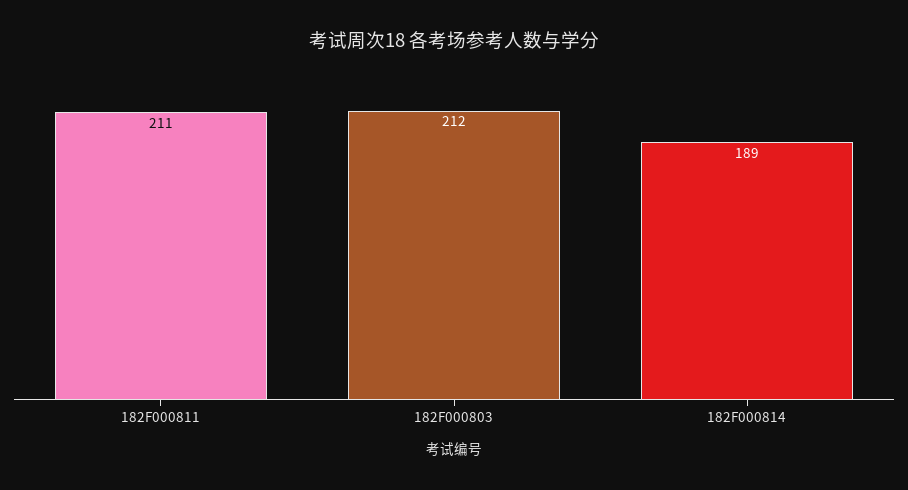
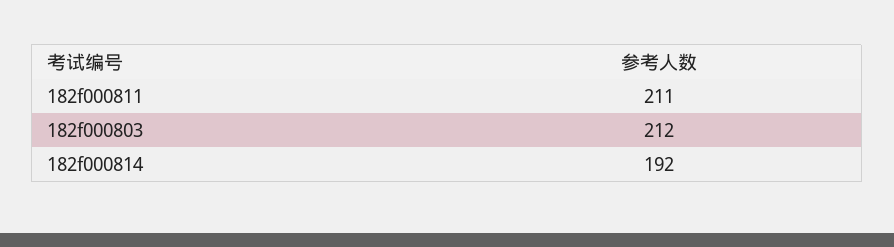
  {
    "182F000811": 211,
    "182F000803": 212,
-   "182F000814": 189
+   "182F000814": 192
  }

